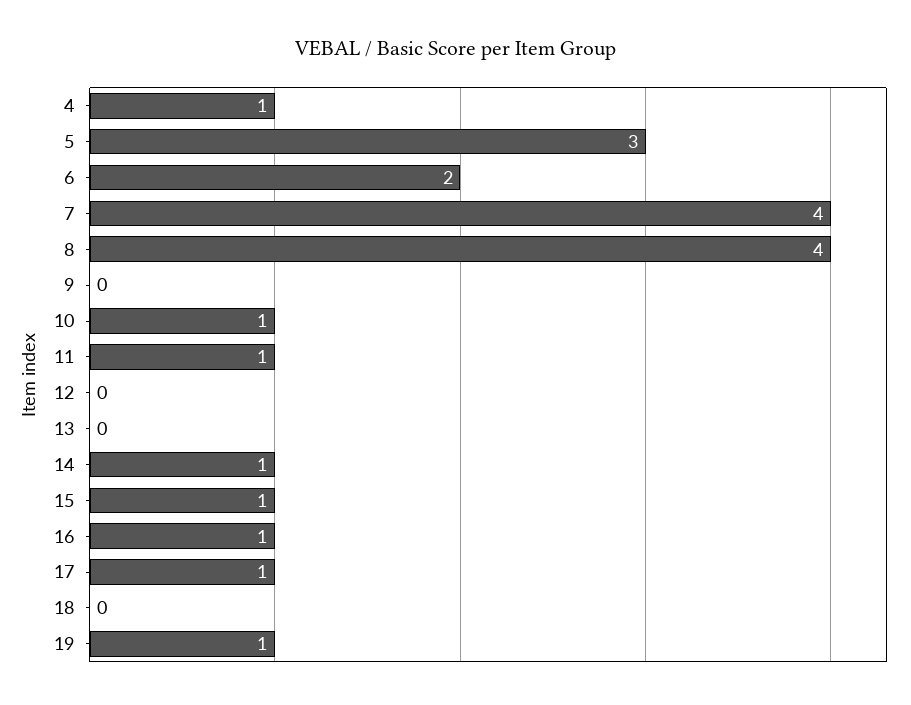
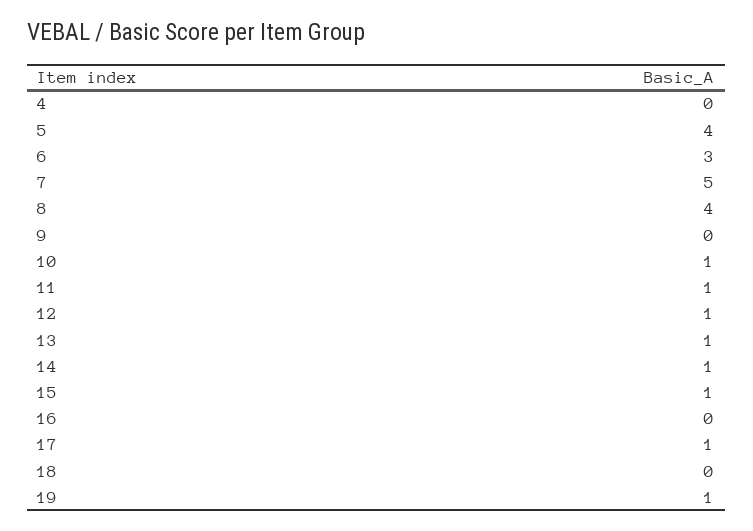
  {
-   "4": 1,
+   "4": 0,
-   "5": 3,
+   "5": 4,
-   "6": 2,
+   "6": 3,
-   "7": 4,
+   "7": 5,
    "8": 4,
    "9": 0,
    "10": 1,
    "11": 1,
-   "12": 0,
+   "12": 1,
-   "13": 0,
+   "13": 1,
    "14": 1,
    "15": 1,
-   "16": 1,
+   "16": 0,
    "17": 1,
    "18": 0,
    "19": 1
  }

